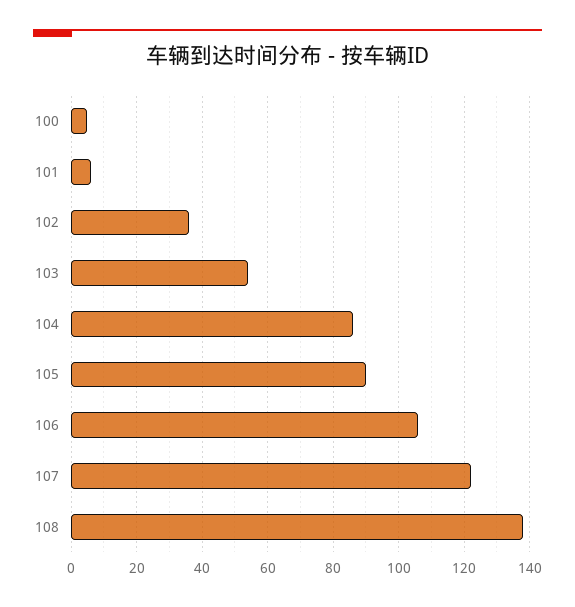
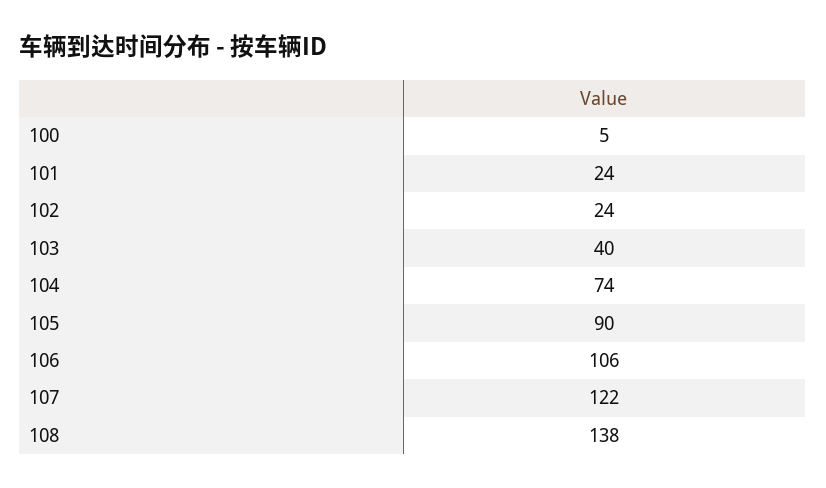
  {
    "100": 5,
-   "101": 5,
+   "101": 24,
-   "102": 35,
+   "102": 24,
-   "103": 55,
+   "103": 40,
-   "104": 85,
+   "104": 74,
    "105": 90,
    "106": 106,
    "107": 122,
    "108": 138
  }

